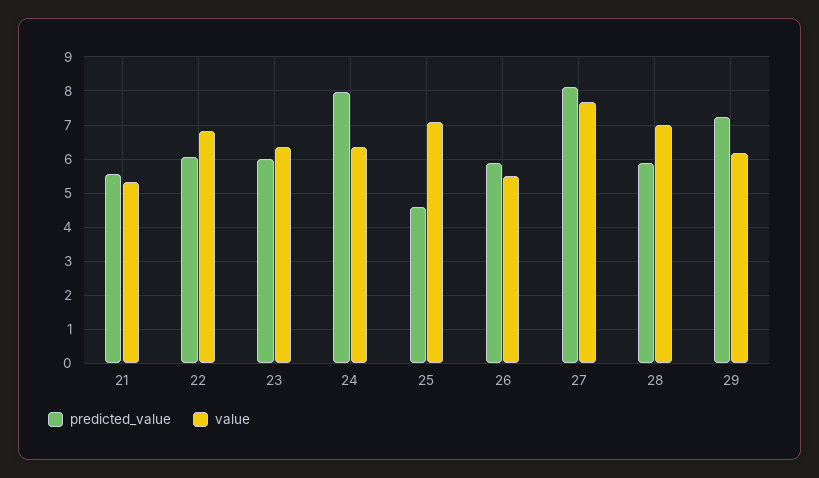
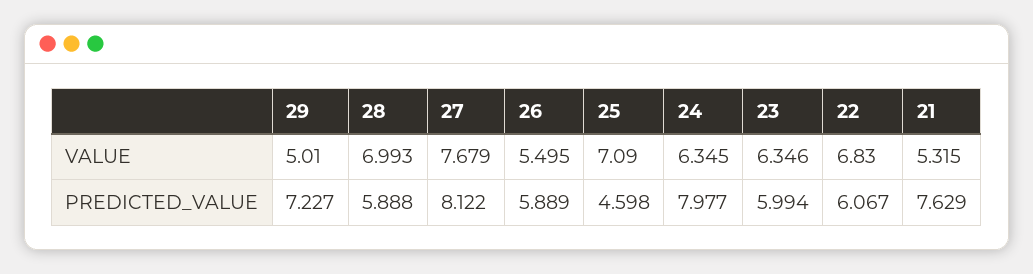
  {
    "predicted_value": {
-     "21": 5.6,
+     "21": 7.629,
      "22": 6.067,
      "23": 5.994,
      "24": 7.977,
      "25": 4.598,
      "26": 5.889,
      "27": 8.122,
      "28": 5.888,
      "29": 7.227
    },
    "value": {
      "21": 5.315,
      "22": 6.83,
      "23": 6.346,
      "24": 6.345,
      "25": 7.09,
      "26": 5.495,
      "27": 7.679,
      "28": 6.993,
-     "29": 6.2
+     "29": 5.01
    }
  }

